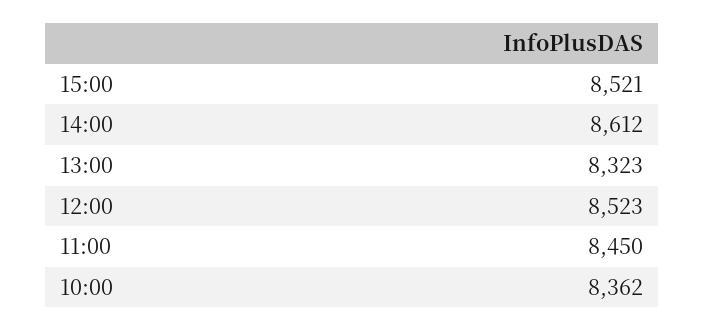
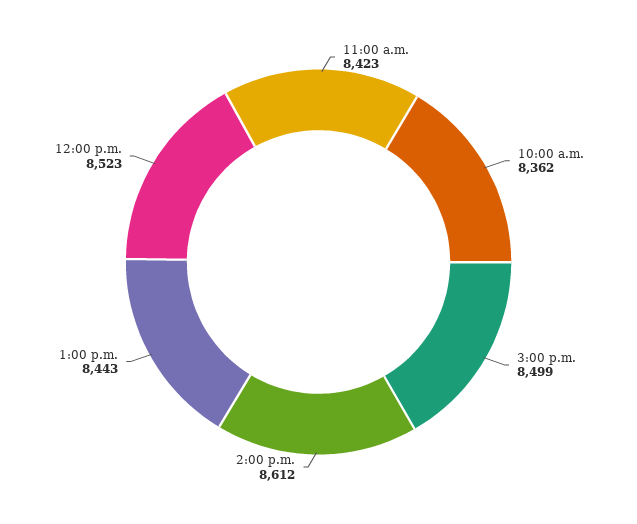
  {
-   "15:00": 8521,
+   "15:00": 8499,
    "14:00": 8612,
-   "13:00": 8323,
+   "13:00": 8443,
    "12:00": 8523,
-   "11:00": 8450,
+   "11:00": 8423,
    "10:00": 8362
  }

